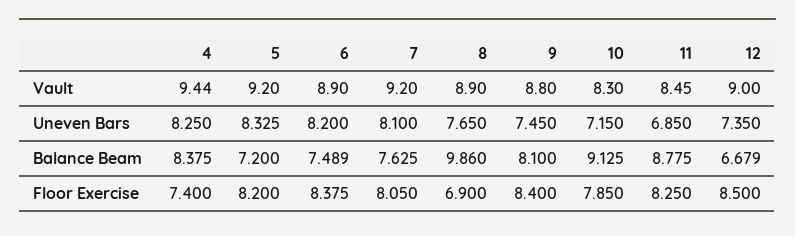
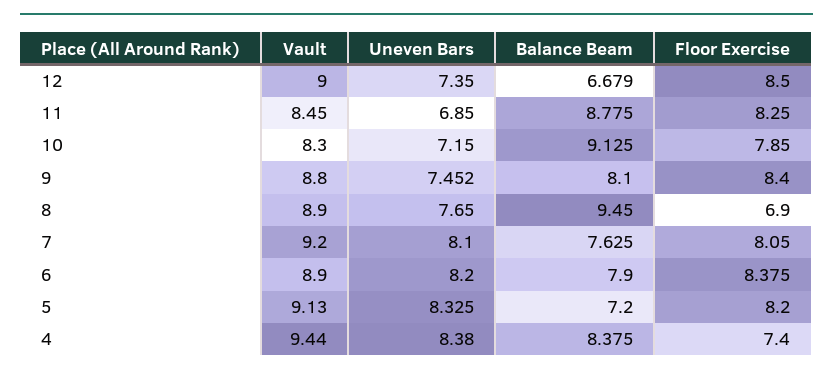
  {
    "4": {
      "Vault": 9.44,
-     "Uneven Bars": 8.25,
+     "Uneven Bars": 8.38,
      "Balance Beam": 8.375,
      "Floor Exercise": 7.4
    },
    "5": {
-     "Vault": 9.2,
+     "Vault": 9.13,
      "Uneven Bars": 8.325,
      "Balance Beam": 7.2,
      "Floor Exercise": 8.2
    },
    "6": {
      "Vault": 8.9,
      "Uneven Bars": 8.2,
-     "Balance Beam": 7.489,
+     "Balance Beam": 7.9,
      "Floor Exercise": 8.375
    },
    "7": {
      "Vault": 9.2,
      "Uneven Bars": 8.1,
      "Balance Beam": 7.625,
      "Floor Exercise": 8.05
    },
    "8": {
      "Vault": 8.9,
      "Uneven Bars": 7.65,
-     "Balance Beam": 9.86,
+     "Balance Beam": 9.45,
      "Floor Exercise": 6.9
    },
    "9": {
      "Vault": 8.8,
-     "Uneven Bars": 7.45,
+     "Uneven Bars": 7.452,
      "Balance Beam": 8.1,
      "Floor Exercise": 8.4
    },
    "10": {
      "Vault": 8.3,
      "Uneven Bars": 7.15,
      "Balance Beam": 9.125,
      "Floor Exercise": 7.85
    },
    "11": {
      "Vault": 8.45,
      "Uneven Bars": 6.85,
      "Balance Beam": 8.775,
      "Floor Exercise": 8.25
    },
    "12": {
      "Vault": 9,
      "Uneven Bars": 7.35,
      "Balance Beam": 6.679,
      "Floor Exercise": 8.5
    }
  }

